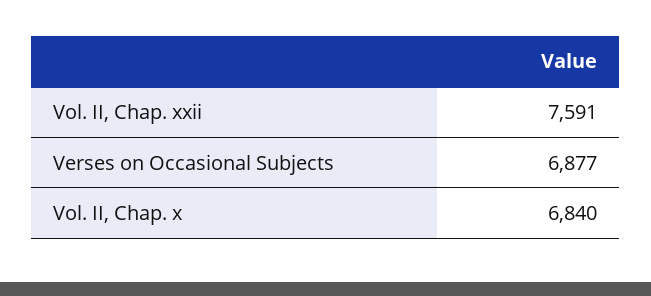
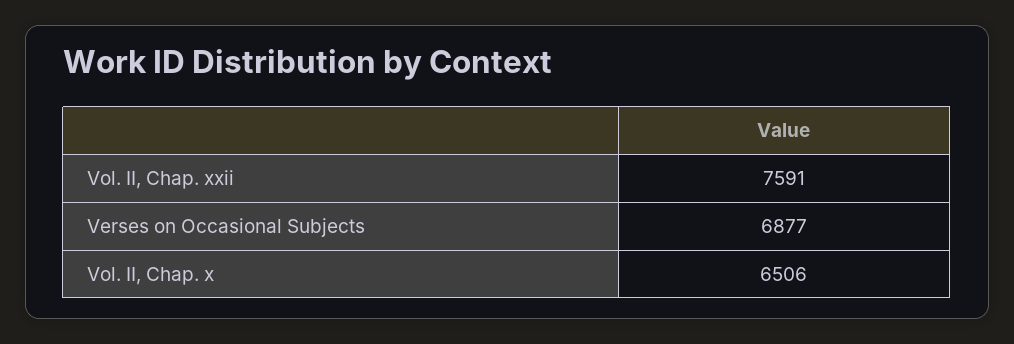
  {
    "Vol. II, Chap. xxii": 7591,
    "Verses on Occasional Subjects": 6877,
-   "Vol. II, Chap. x": 6840
+   "Vol. II, Chap. x": 6506
  }

